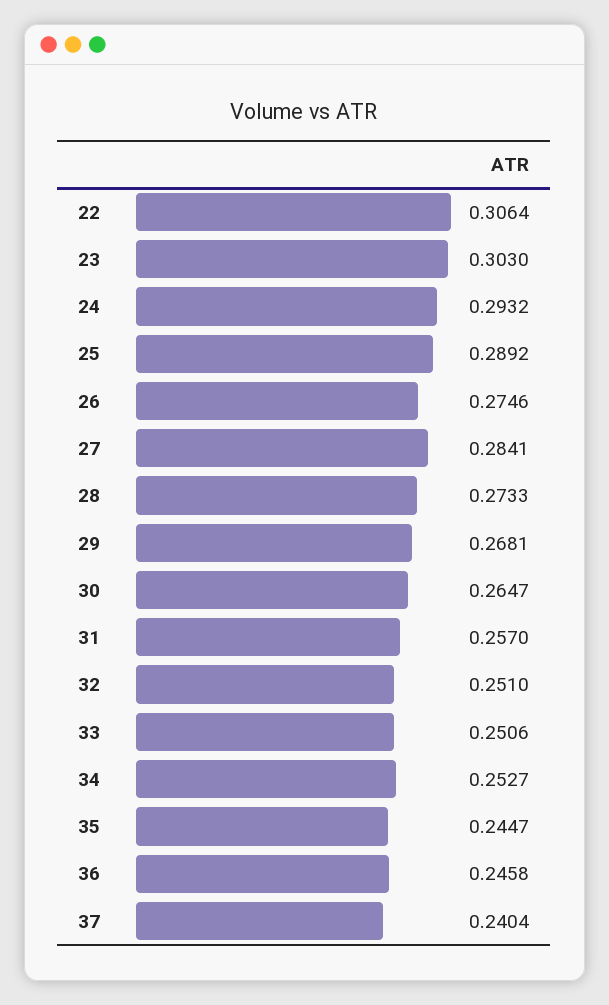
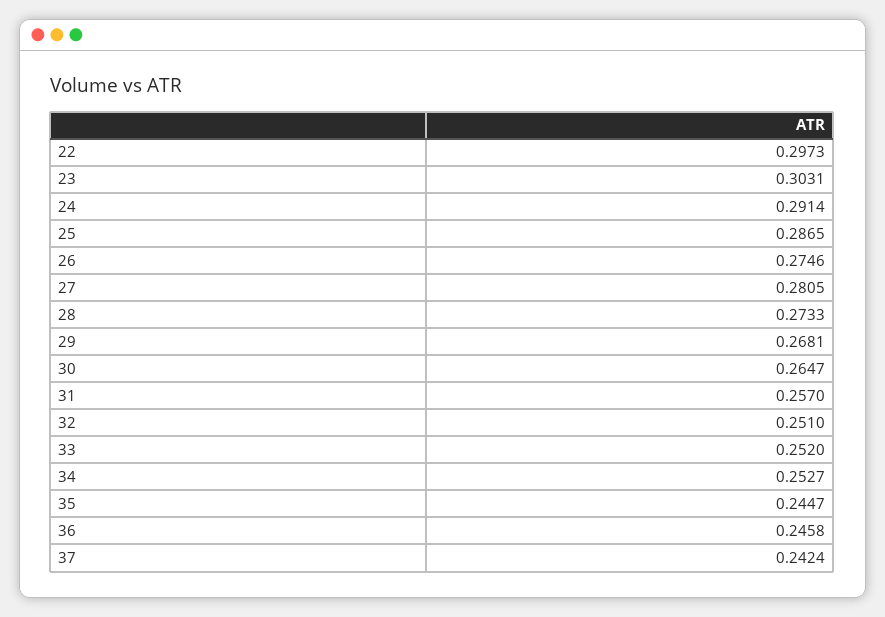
  {
-   "22": 0.3064,
+   "22": 0.2973,
-   "23": 0.303,
+   "23": 0.3031,
-   "24": 0.2932,
+   "24": 0.2914,
-   "25": 0.2892,
+   "25": 0.2865,
    "26": 0.2746,
-   "27": 0.2841,
+   "27": 0.2805,
    "28": 0.2733,
    "29": 0.2681,
    "30": 0.2647,
    "31": 0.257,
    "32": 0.251,
-   "33": 0.2506,
+   "33": 0.252,
    "34": 0.2527,
    "35": 0.2447,
    "36": 0.2458,
-   "37": 0.2404
+   "37": 0.2424
  }

